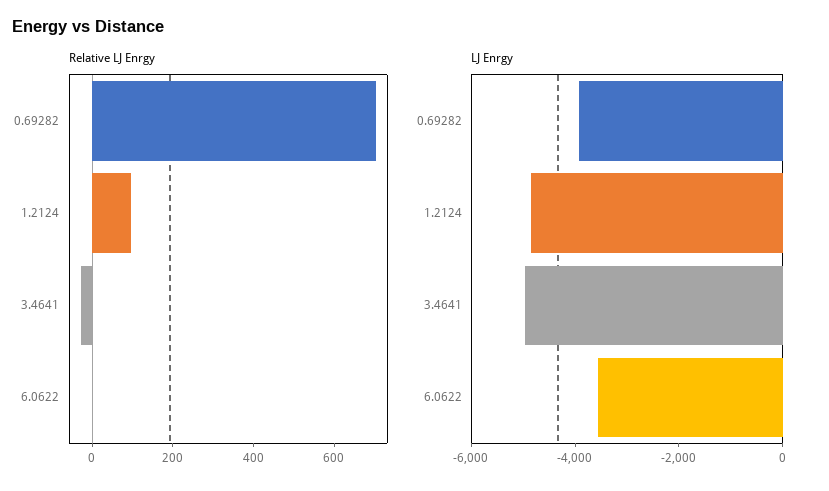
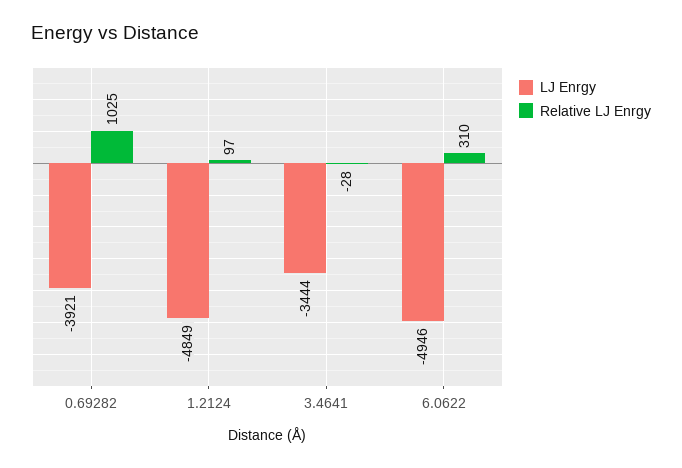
  {
    "Relative LJ Enrgy": {
-     "0.69282": 700,
+     "0.69282": 1025,
      "1.2124": 97,
      "3.4641": -28,
-     "6.0622": 0
+     "6.0622": 310
    },
    "LJ Enrgy": {
      "0.69282": -3921,
      "1.2124": -4849,
-     "3.4641": -5000,
+     "3.4641": -3444,
-     "6.0622": -3500
+     "6.0622": -4946
    }
  }

